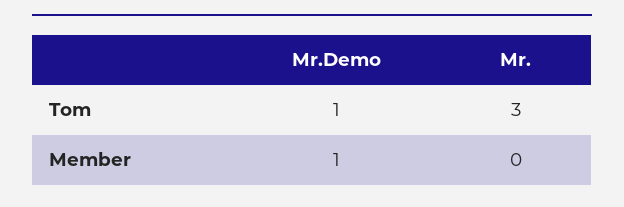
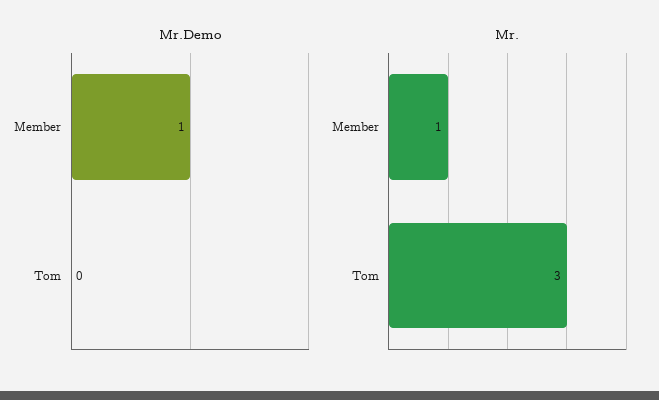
  {
    "Mr.Demo": {
-     "Tom": 1,
+     "Tom": 0,
      "Member": 1
    },
    "Mr.": {
      "Tom": 3,
-     "Member": 0
+     "Member": 1
    }
  }

